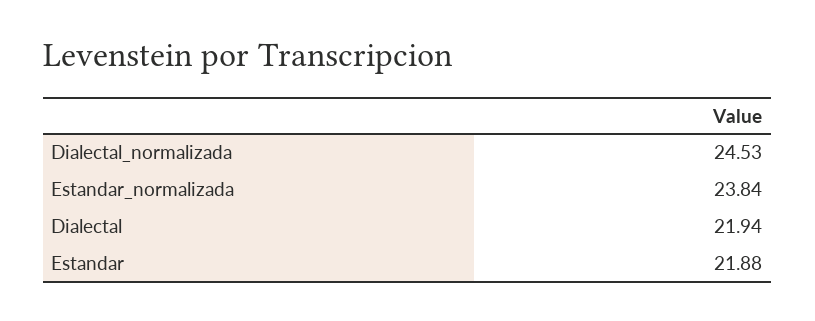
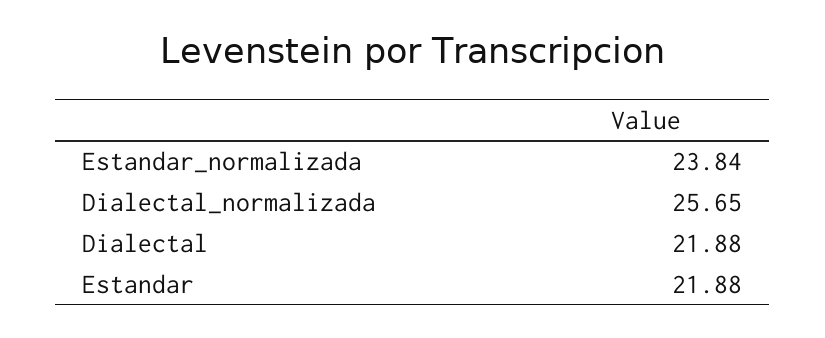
  {
-   "Dialectal_normalizada": 24.53,
+   "Dialectal_normalizada": 25.65,
    "Estandar_normalizada": 23.84,
-   "Dialectal": 21.94,
+   "Dialectal": 21.88,
    "Estandar": 21.88
  }

